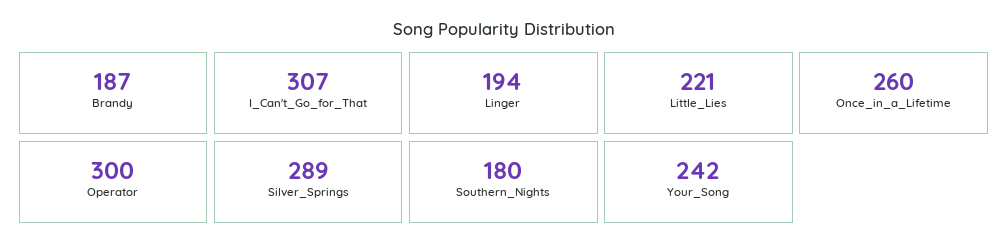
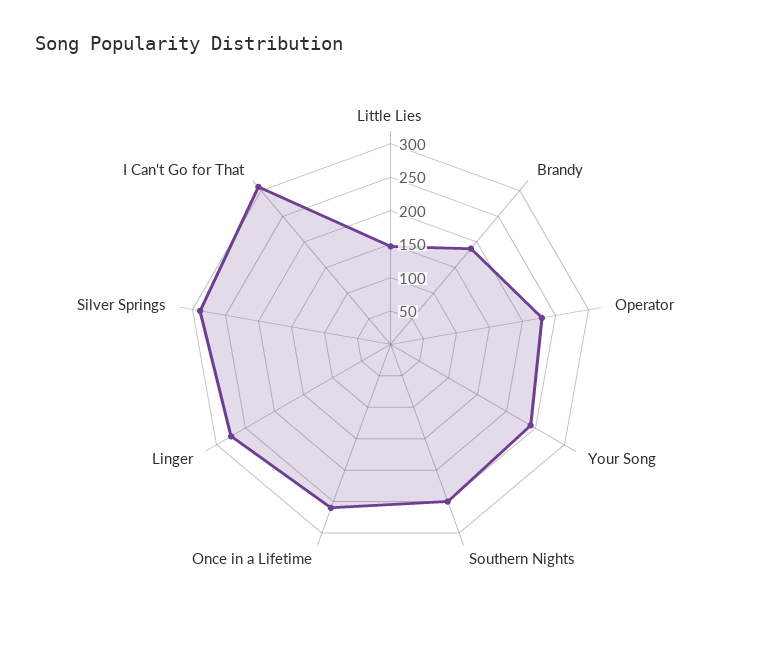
  {
    "Brandy": 187,
    "I_Can't_Go_for_That": 307,
-   "Linger": 194,
+   "Linger": 275,
-   "Little_Lies": 221,
+   "Little_Lies": 150,
    "Once_in_a_Lifetime": 260,
-   "Operator": 300,
+   "Operator": 225,
    "Silver_Springs": 289,
-   "Southern_Nights": 180,
+   "Southern_Nights": 250,
    "Your_Song": 242
  }

